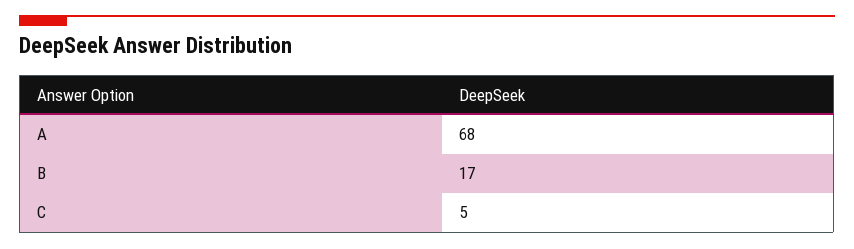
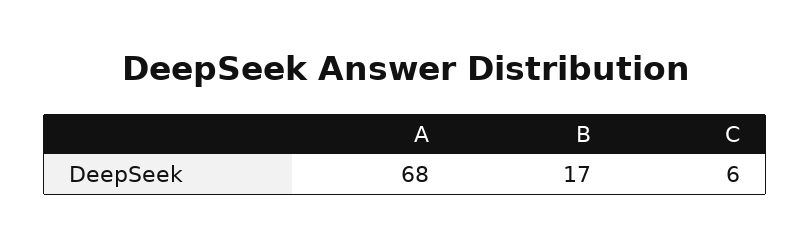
  {
    "A": 68,
    "B": 17,
-   "C": 5
+   "C": 6
  }

